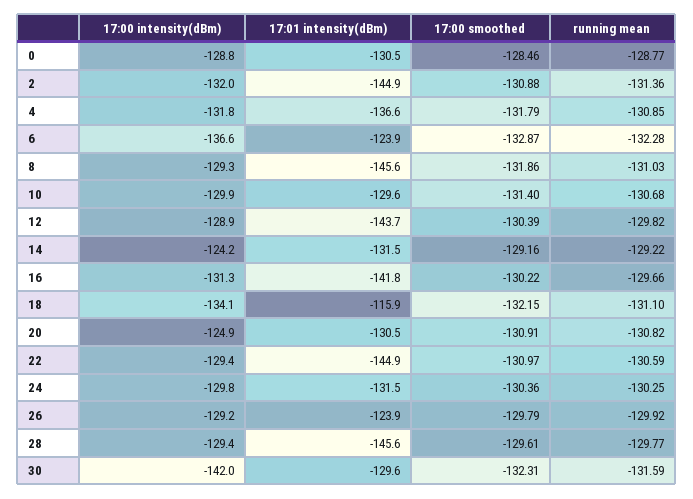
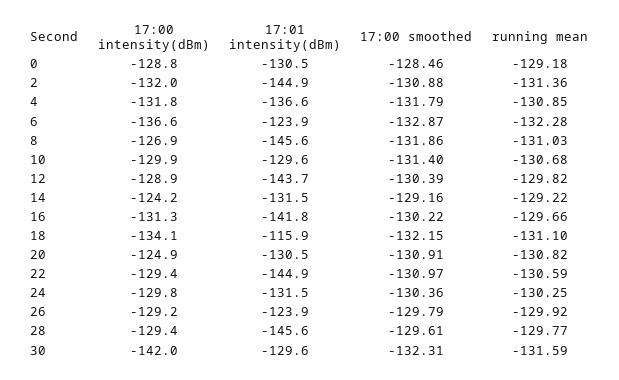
  {
    "17:00 intensity(dBm)": {
      "0": -128.8,
      "2": -132,
      "4": -131.8,
      "6": -136.6,
-     "8": -129.3,
+     "8": -126.9,
      "10": -129.9,
      "12": -128.9,
      "14": -124.2,
      "16": -131.3,
      "18": -134.1,
      "20": -124.9,
      "22": -129.4,
      "24": -129.8,
      "26": -129.2,
      "28": -129.4,
      "30": -142
    },
    "17:01 intensity(dBm)": {
      "0": -130.5,
      "2": -144.9,
      "4": -136.6,
      "6": -123.9,
      "8": -145.6,
      "10": -129.6,
      "12": -143.7,
      "14": -131.5,
      "16": -141.8,
      "18": -115.9,
      "20": -130.5,
      "22": -144.9,
      "24": -131.5,
      "26": -123.9,
      "28": -145.6,
      "30": -129.6
    },
    "17:00 smoothed": {
      "0": -128.46,
      "2": -130.88,
      "4": -131.79,
      "6": -132.87,
      "8": -131.86,
      "10": -131.4,
      "12": -130.39,
      "14": -129.16,
      "16": -130.22,
      "18": -132.15,
      "20": -130.91,
      "22": -130.97,
      "24": -130.36,
      "26": -129.79,
      "28": -129.61,
      "30": -132.31
    },
    "running mean": {
-     "0": -128.77,
+     "0": -129.18,
      "2": -131.36,
      "4": -130.85,
      "6": -132.28,
      "8": -131.03,
      "10": -130.68,
      "12": -129.82,
      "14": -129.22,
      "16": -129.66,
      "18": -131.1,
      "20": -130.82,
      "22": -130.59,
      "24": -130.25,
      "26": -129.92,
      "28": -129.77,
      "30": -131.59
    }
  }

